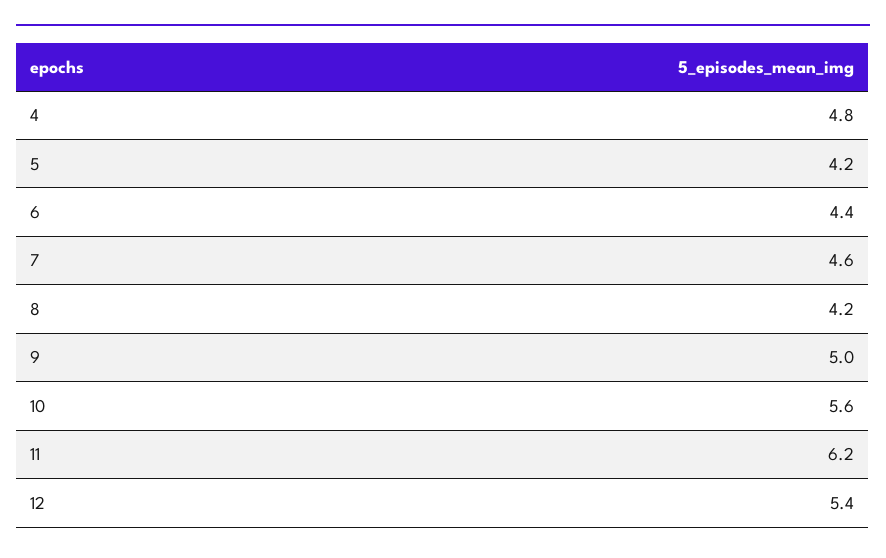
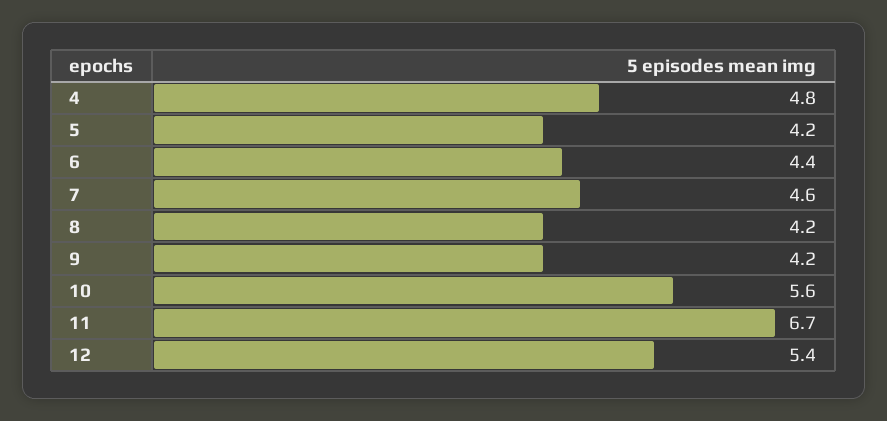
  {
    "4": 4.8,
    "5": 4.2,
    "6": 4.4,
    "7": 4.6,
    "8": 4.2,
-   "9": 5,
+   "9": 4.2,
    "10": 5.6,
-   "11": 6.2,
+   "11": 6.7,
    "12": 5.4
  }

